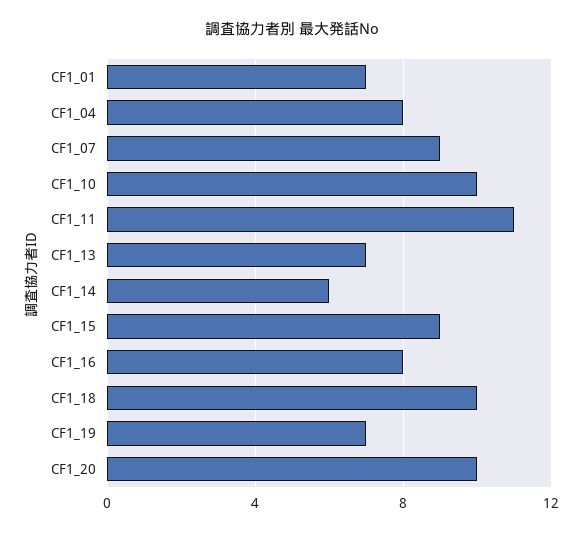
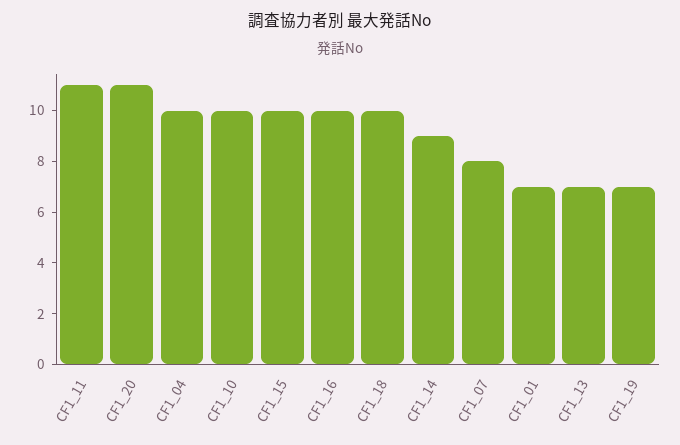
  {
    "CF1_01": 7,
-   "CF1_04": 8,
+   "CF1_04": 10,
-   "CF1_07": 9,
+   "CF1_07": 8,
    "CF1_10": 10,
    "CF1_11": 11,
    "CF1_13": 7,
-   "CF1_14": 6,
+   "CF1_14": 9,
-   "CF1_15": 9,
+   "CF1_15": 10,
-   "CF1_16": 8,
+   "CF1_16": 10,
    "CF1_18": 10,
    "CF1_19": 7,
-   "CF1_20": 10
+   "CF1_20": 11
  }

